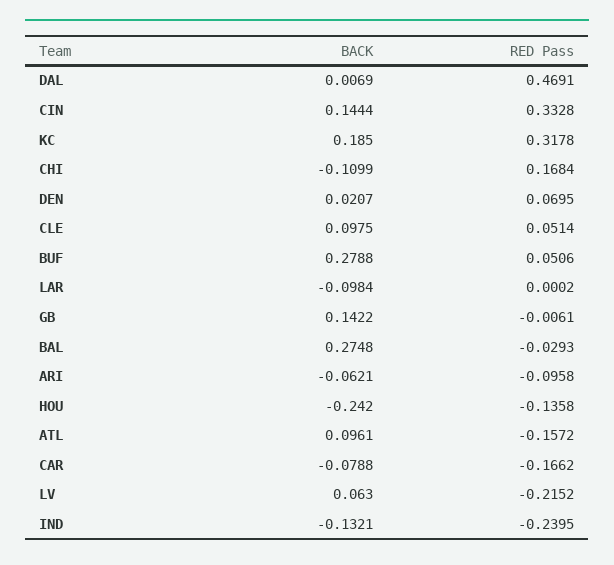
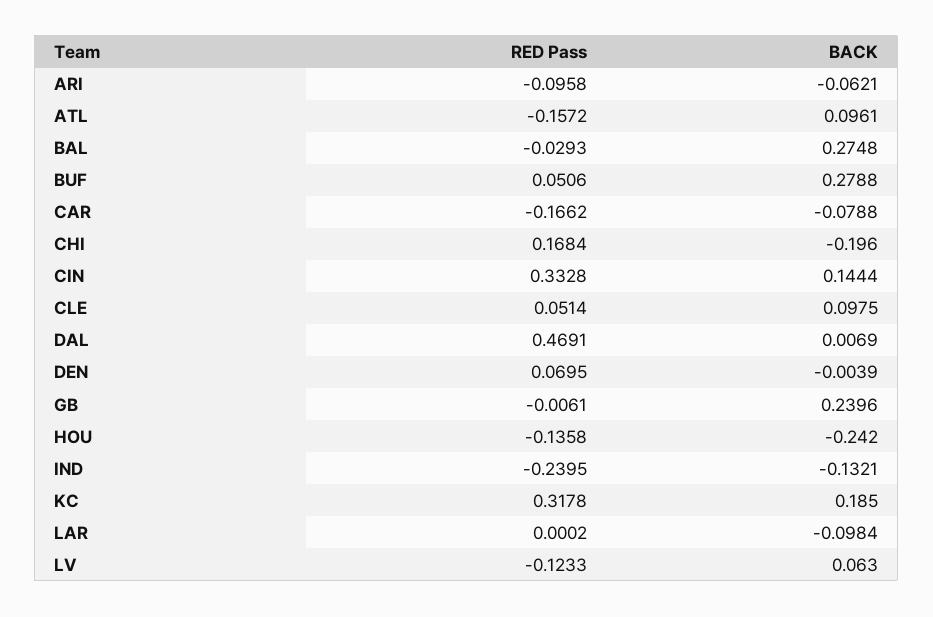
  {
    "BACK": {
      "DAL": 0.0069,
      "CIN": 0.1444,
      "KC": 0.185,
-     "CHI": -0.1099,
+     "CHI": -0.196,
-     "DEN": 0.0207,
+     "DEN": -0.0039,
      "CLE": 0.0975,
      "BUF": 0.2788,
      "LAR": -0.0984,
-     "GB": 0.1422,
+     "GB": 0.2396,
      "BAL": 0.2748,
      "ARI": -0.0621,
      "HOU": -0.242,
      "ATL": 0.0961,
      "CAR": -0.0788,
      "LV": 0.063,
      "IND": -0.1321
    },
    "RED Pass": {
      "DAL": 0.4691,
      "CIN": 0.3328,
      "KC": 0.3178,
      "CHI": 0.1684,
      "DEN": 0.0695,
      "CLE": 0.0514,
      "BUF": 0.0506,
      "LAR": 0.0002,
      "GB": -0.0061,
      "BAL": -0.0293,
      "ARI": -0.0958,
      "HOU": -0.1358,
      "ATL": -0.1572,
      "CAR": -0.1662,
-     "LV": -0.2152,
+     "LV": -0.1233,
      "IND": -0.2395
    }
  }

